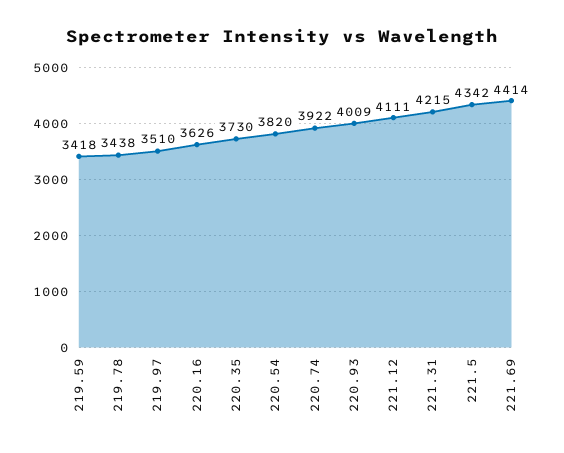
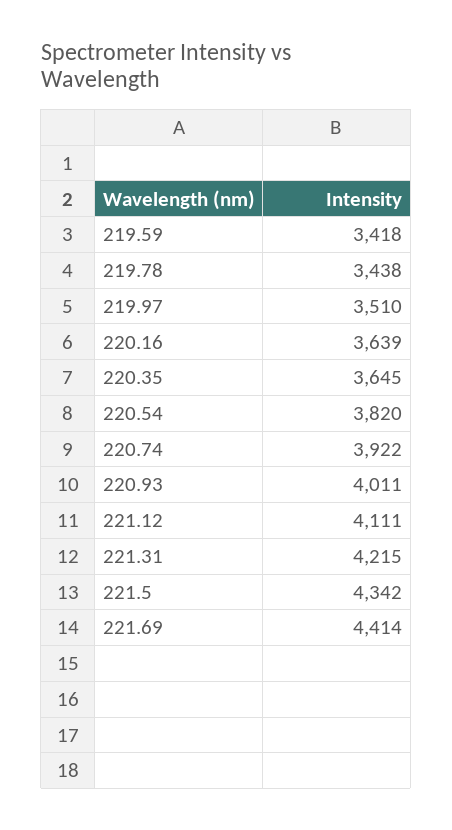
  {
    "219.59": 3418,
    "219.78": 3438,
    "219.97": 3510,
-   "220.16": 3626,
+   "220.16": 3639,
-   "220.35": 3730,
+   "220.35": 3645,
    "220.54": 3820,
    "220.74": 3922,
-   "220.93": 4009,
+   "220.93": 4011,
    "221.12": 4111,
    "221.31": 4215,
    "221.5": 4342,
    "221.69": 4414
  }

